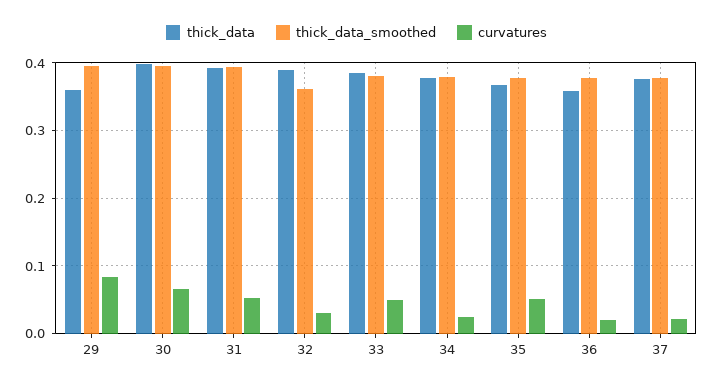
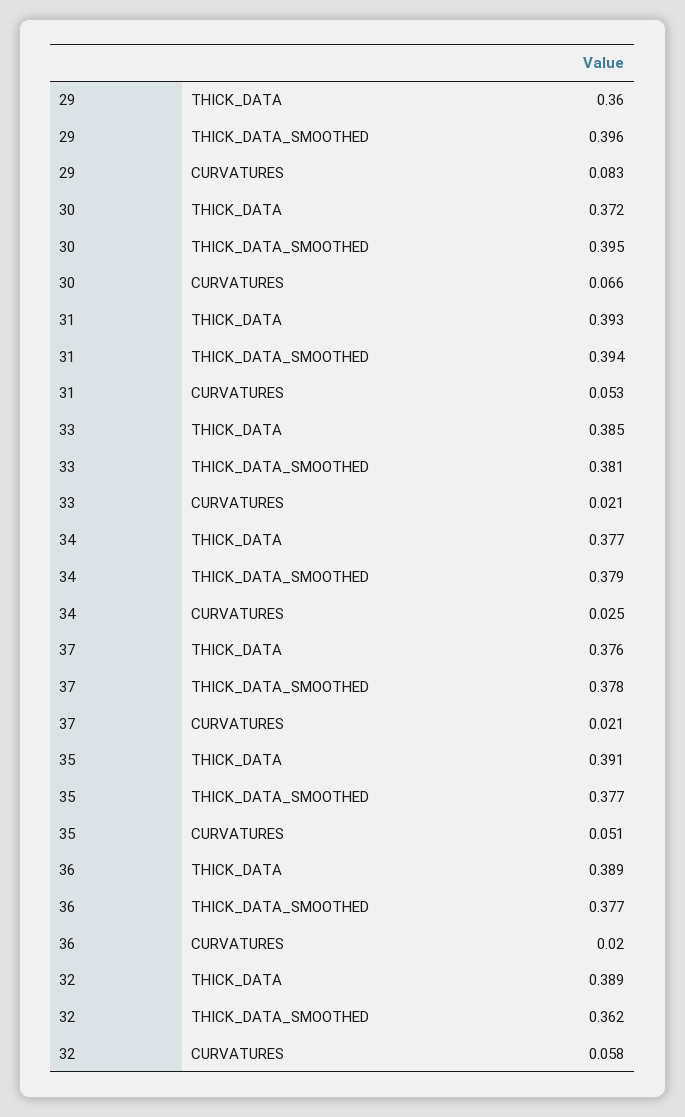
  {
    "thick_data": {
      "29": 0.36,
-     "30": 0.4,
+     "30": 0.372,
      "31": 0.393,
      "32": 0.389,
      "33": 0.385,
      "34": 0.377,
-     "35": 0.37,
+     "35": 0.391,
-     "36": 0.36,
+     "36": 0.389,
      "37": 0.376
    },
    "thick_data_smoothed": {
      "29": 0.396,
      "30": 0.395,
      "31": 0.394,
      "32": 0.362,
      "33": 0.381,
      "34": 0.379,
      "35": 0.377,
      "36": 0.377,
      "37": 0.378
    },
    "curvatures": {
      "29": 0.083,
      "30": 0.066,
      "31": 0.053,
-     "32": 0.03,
+     "32": 0.058,
-     "33": 0.05,
+     "33": 0.021,
      "34": 0.025,
      "35": 0.051,
      "36": 0.02,
      "37": 0.021
    }
  }

